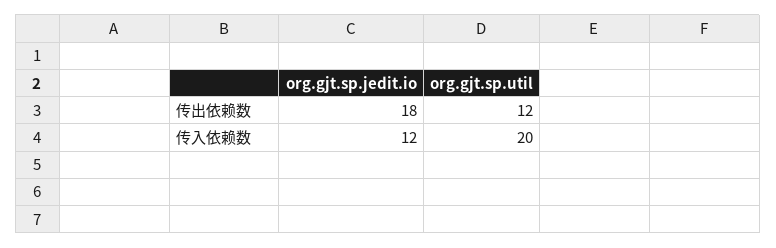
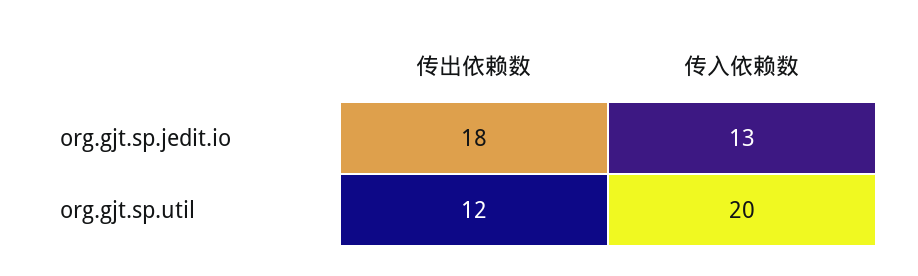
  {
    "org.gjt.sp.jedit.io": {
      "传出依赖数": 18,
-     "传入依赖数": 12
+     "传入依赖数": 13
    },
    "org.gjt.sp.util": {
      "传出依赖数": 12,
      "传入依赖数": 20
    }
  }

